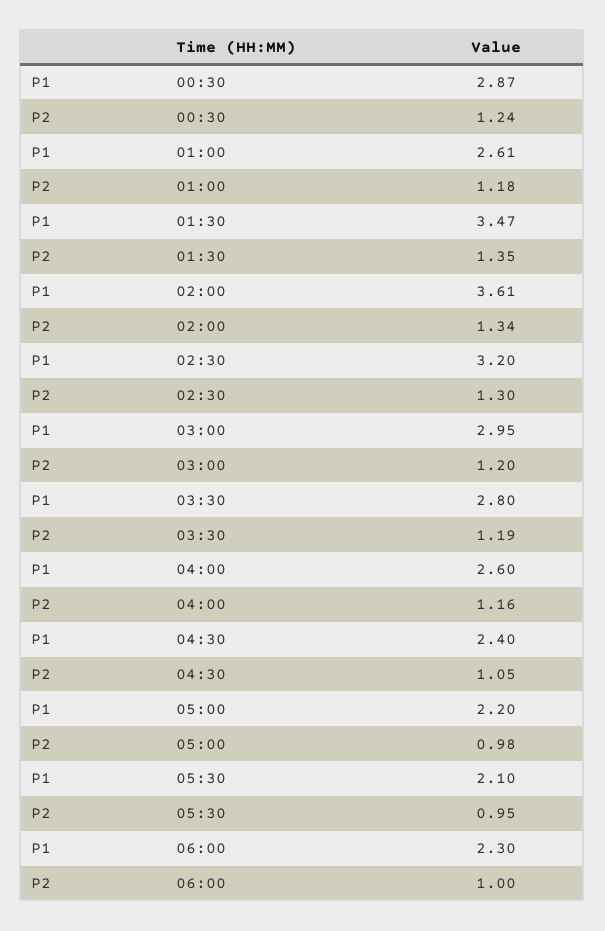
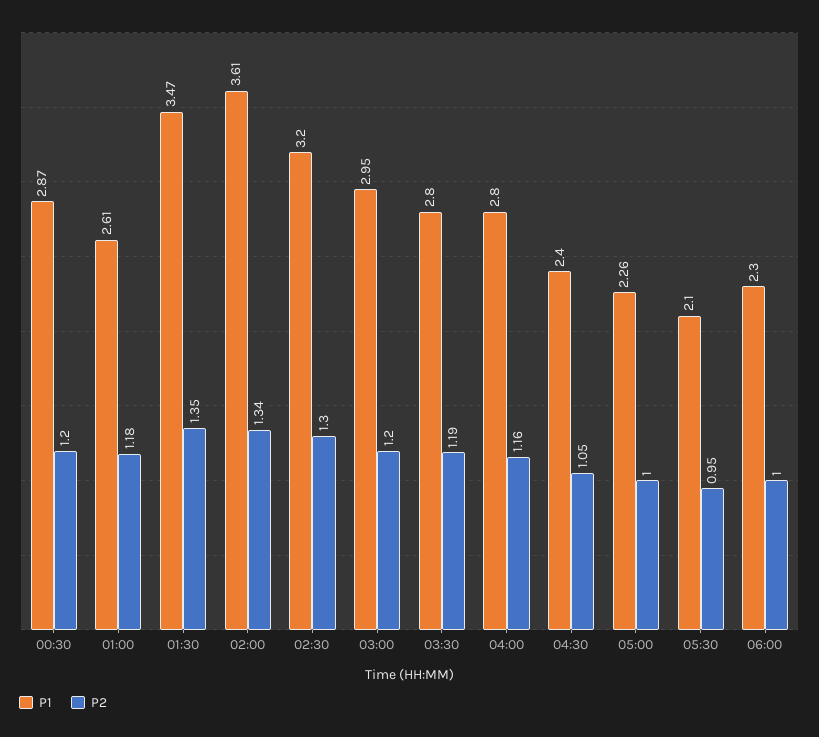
  {
    "P1": {
      "00:30": 2.87,
      "01:00": 2.61,
      "01:30": 3.47,
      "02:00": 3.61,
      "02:30": 3.2,
      "03:00": 2.95,
      "03:30": 2.8,
-     "04:00": 2.6,
+     "04:00": 2.8,
      "04:30": 2.4,
-     "05:00": 2.2,
+     "05:00": 2.26,
      "05:30": 2.1,
      "06:00": 2.3
    },
    "P2": {
-     "00:30": 1.24,
+     "00:30": 1.2,
      "01:00": 1.18,
      "01:30": 1.35,
      "02:00": 1.34,
      "02:30": 1.3,
      "03:00": 1.2,
      "03:30": 1.19,
      "04:00": 1.16,
      "04:30": 1.05,
-     "05:00": 0.98,
+     "05:00": 1,
      "05:30": 0.95,
      "06:00": 1
    }
  }

